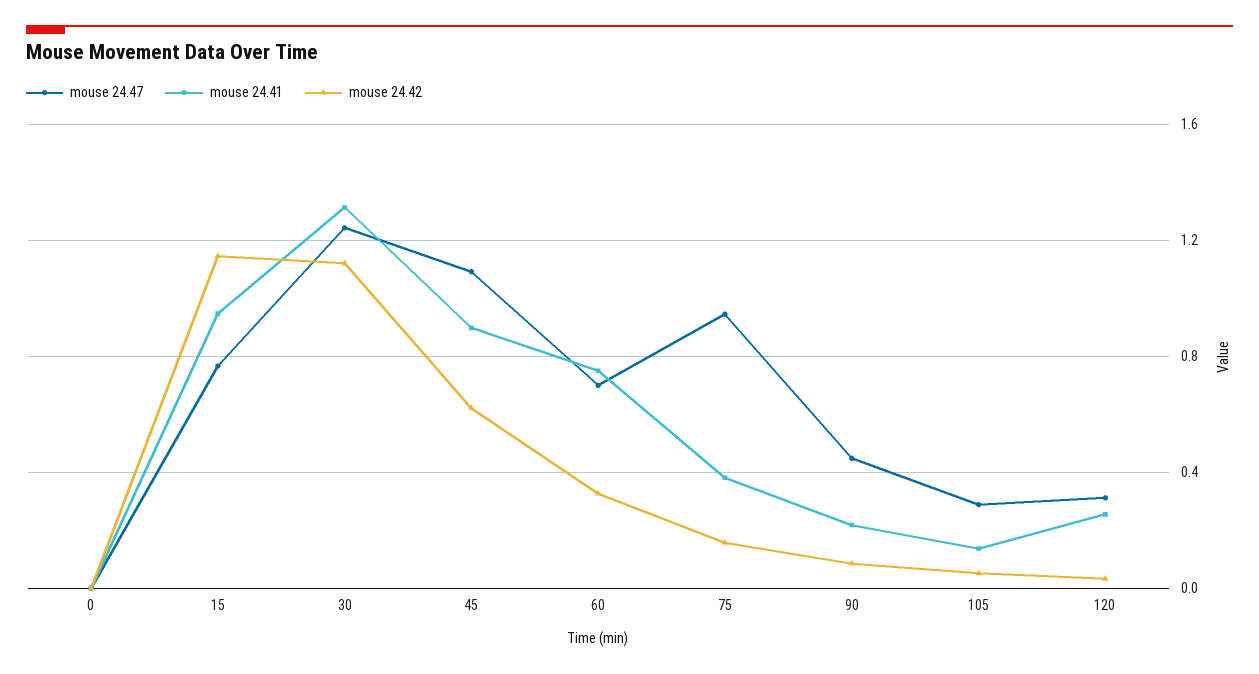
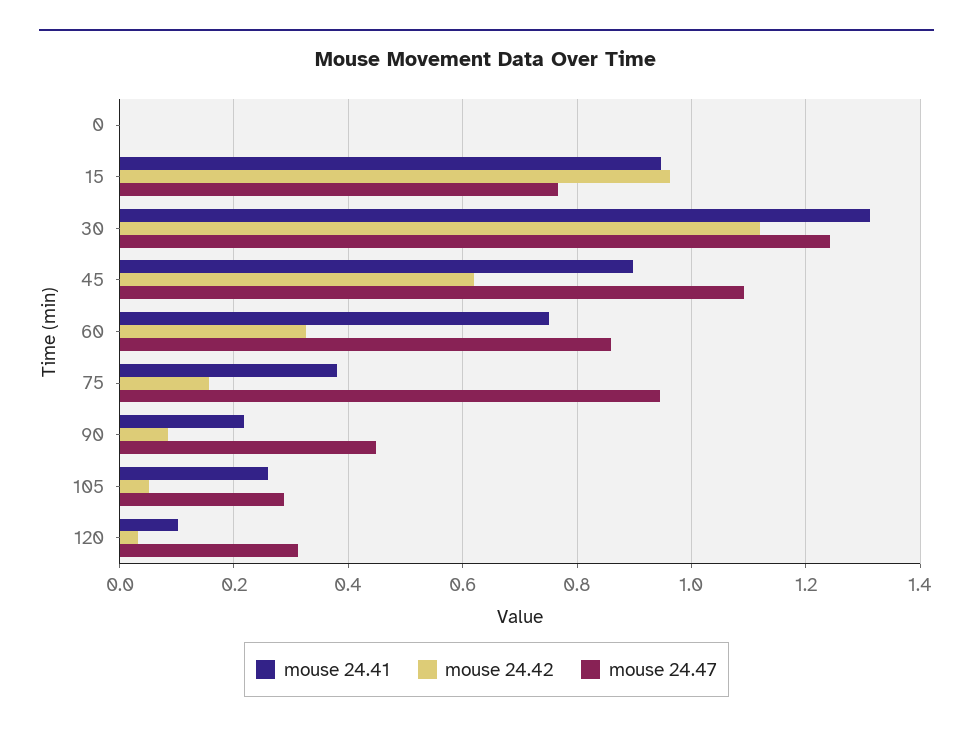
  {
    "mouse 24.47": {
      "0": 0,
      "15": 0.76,
      "30": 1.24,
      "45": 1.1,
-     "60": 0.7,
+     "60": 0.86,
      "75": 0.94,
      "90": 0.44,
      "105": 0.28,
      "120": 0.32
    },
    "mouse 24.41": {
      "0": 0,
      "15": 0.94,
      "30": 1.32,
      "45": 0.9,
      "60": 0.76,
      "75": 0.38,
      "90": 0.22,
-     "105": 0.15,
+     "105": 0.26,
-     "120": 0.25
+     "120": 0.1
    },
    "mouse 24.42": {
      "0": 0,
-     "15": 1.15,
+     "15": 0.96,
      "30": 1.12,
      "45": 0.62,
      "60": 0.32,
      "75": 0.16,
      "90": 0.08,
      "105": 0.06,
      "120": 0.04
    }
  }

